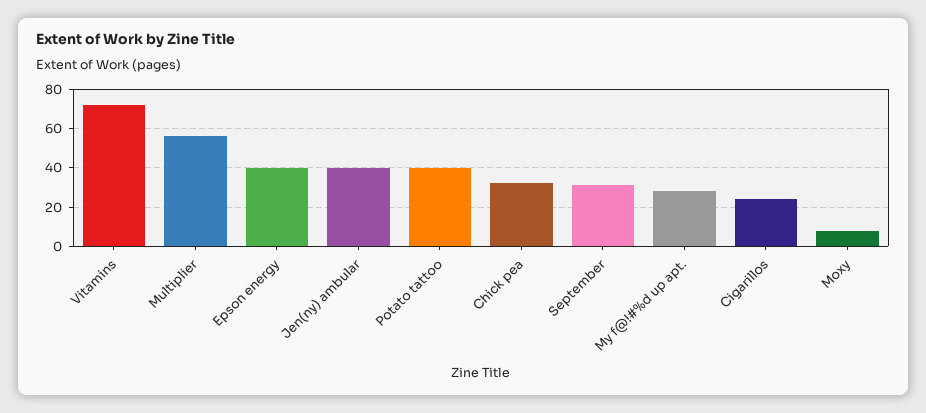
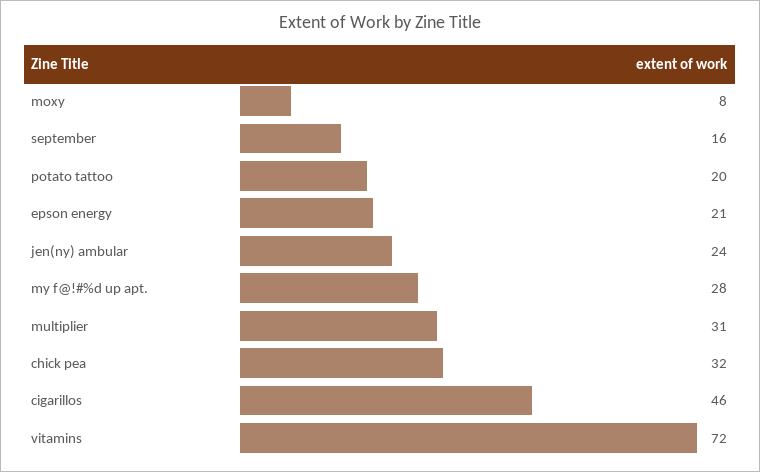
  {
    "Vitamins": 72,
-   "Multiplier": 55,
+   "Multiplier": 31,
-   "Epson energy": 40,
+   "Epson energy": 21,
-   "Jen(ny) ambular": 40,
+   "Jen(ny) ambular": 24,
-   "Potato tattoo": 40,
+   "Potato tattoo": 20,
    "Chick pea": 32,
-   "September": 30,
+   "September": 16,
    "My f@!#%d up apt.": 28,
-   "Cigarillos": 25,
+   "Cigarillos": 46,
    "Moxy": 8
  }

